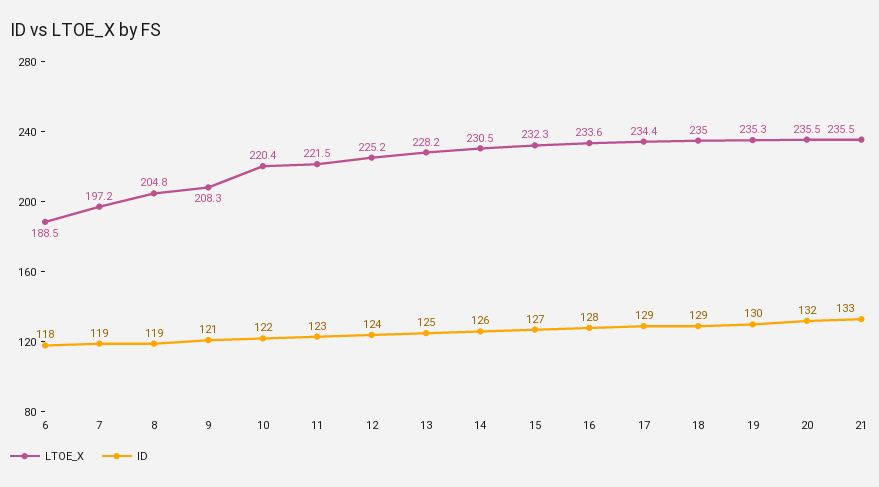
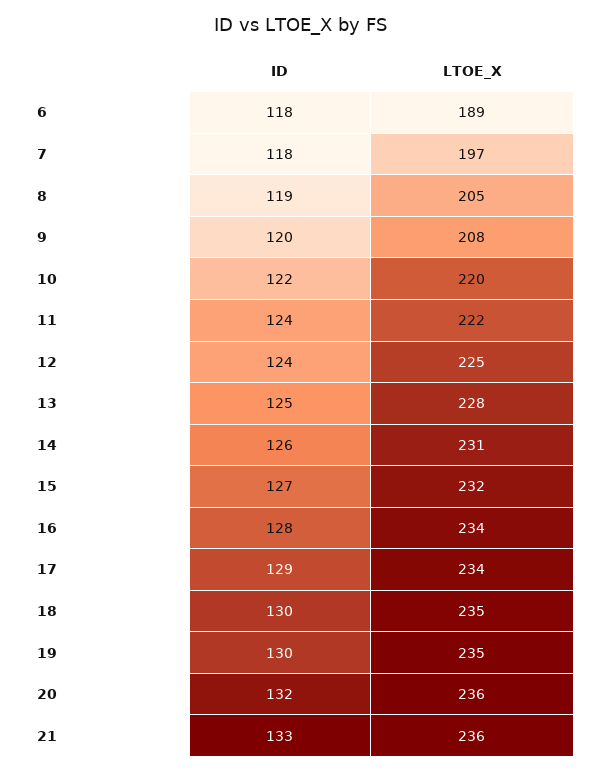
  {
    "LTOE_X": {
      "6": 188.5,
      "7": 197.2,
      "8": 204.8,
      "9": 208.3,
      "10": 220.4,
      "11": 221.5,
      "12": 225.2,
      "13": 228.2,
      "14": 230.5,
      "15": 232.3,
      "16": 233.6,
      "17": 234.4,
      "18": 235,
      "19": 235.3,
      "20": 235.5,
      "21": 235.5
    },
    "ID": {
      "6": 118,
-     "7": 119,
+     "7": 118,
      "8": 119,
-     "9": 121,
+     "9": 120,
      "10": 122,
-     "11": 123,
+     "11": 124,
      "12": 124,
      "13": 125,
      "14": 126,
      "15": 127,
      "16": 128,
      "17": 129,
-     "18": 129,
+     "18": 130,
      "19": 130,
      "20": 132,
      "21": 133
    }
  }

